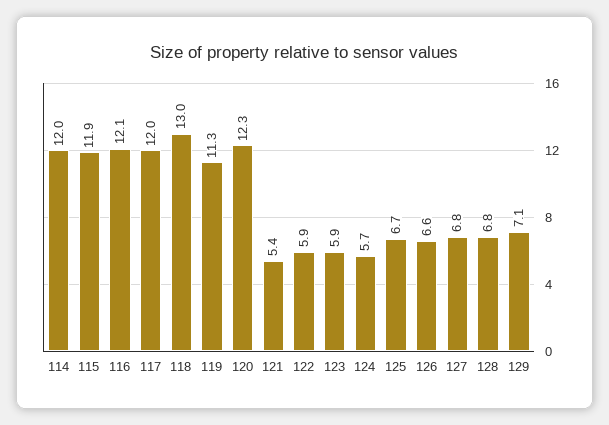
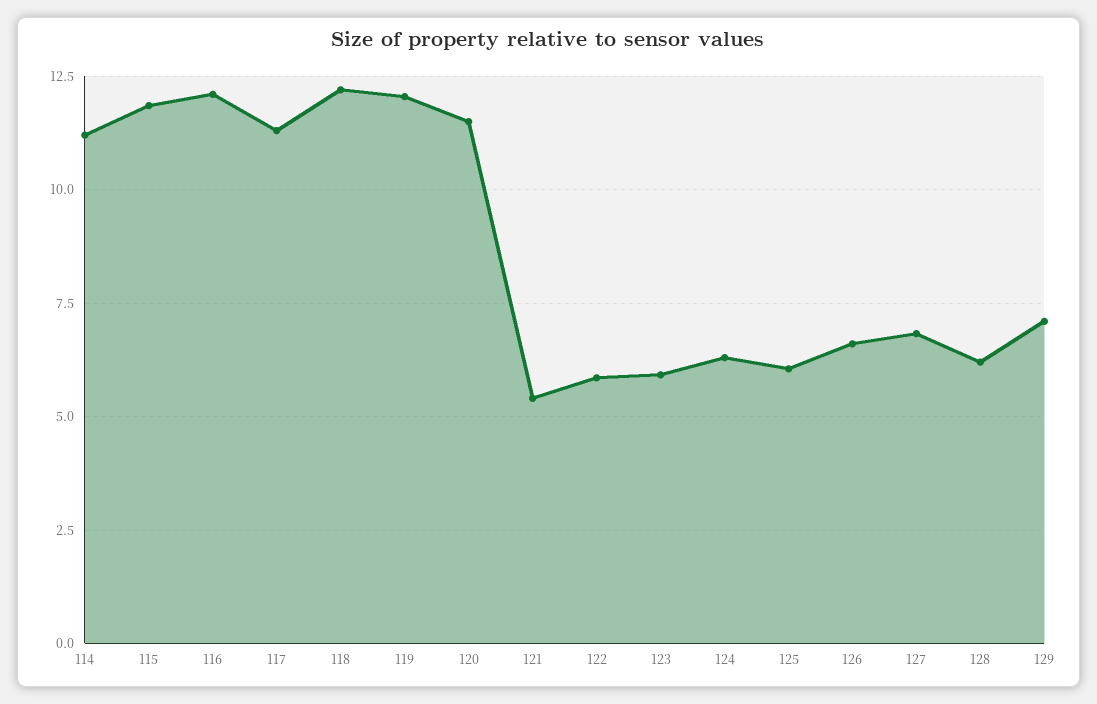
  {
-   "114": 12,
+   "114": 11.25,
    "115": 11.9,
    "116": 12.1,
-   "117": 12,
+   "117": 11.25,
-   "118": 13,
+   "118": 12.25,
-   "119": 11.3,
+   "119": 12,
-   "120": 12.3,
+   "120": 11.5,
    "121": 5.4,
    "122": 5.9,
    "123": 5.9,
-   "124": 5.7,
+   "124": 6.25,
-   "125": 6.7,
+   "125": 6,
    "126": 6.6,
    "127": 6.8,
-   "128": 6.8,
+   "128": 6.25,
    "129": 7.1
  }

